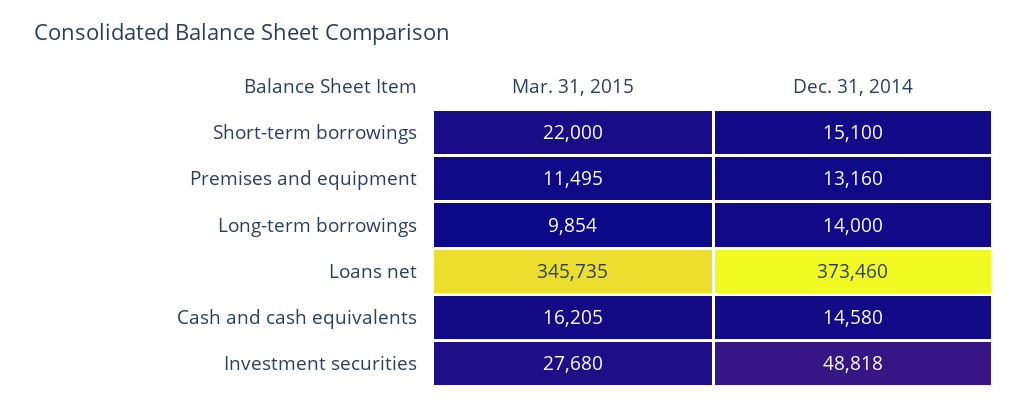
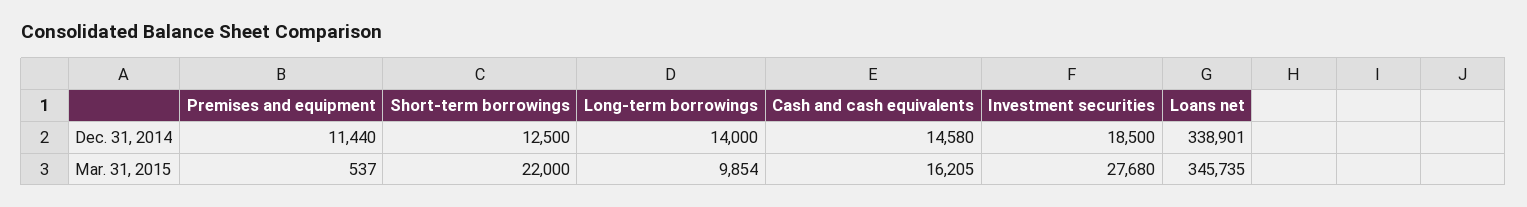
  {
    "Mar. 31, 2015": {
      "Short-term borrowings": 22000,
-     "Premises and equipment": 11495,
+     "Premises and equipment": 537,
      "Long-term borrowings": 9854,
      "Loans net": 345735,
      "Cash and cash equivalents": 16205,
      "Investment securities": 27680
    },
    "Dec. 31, 2014": {
-     "Short-term borrowings": 15100,
+     "Short-term borrowings": 12500,
-     "Premises and equipment": 13160,
+     "Premises and equipment": 11440,
      "Long-term borrowings": 14000,
-     "Loans net": 373460,
+     "Loans net": 338901,
      "Cash and cash equivalents": 14580,
-     "Investment securities": 48818
+     "Investment securities": 18500
    }
  }

